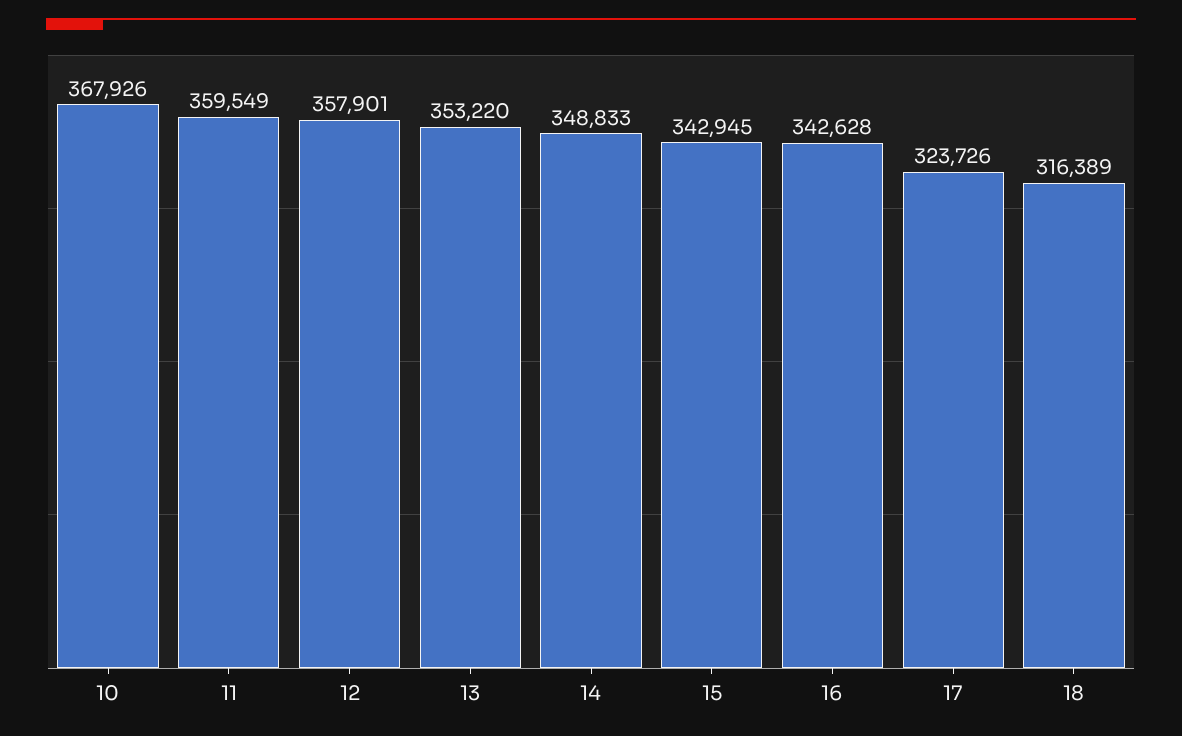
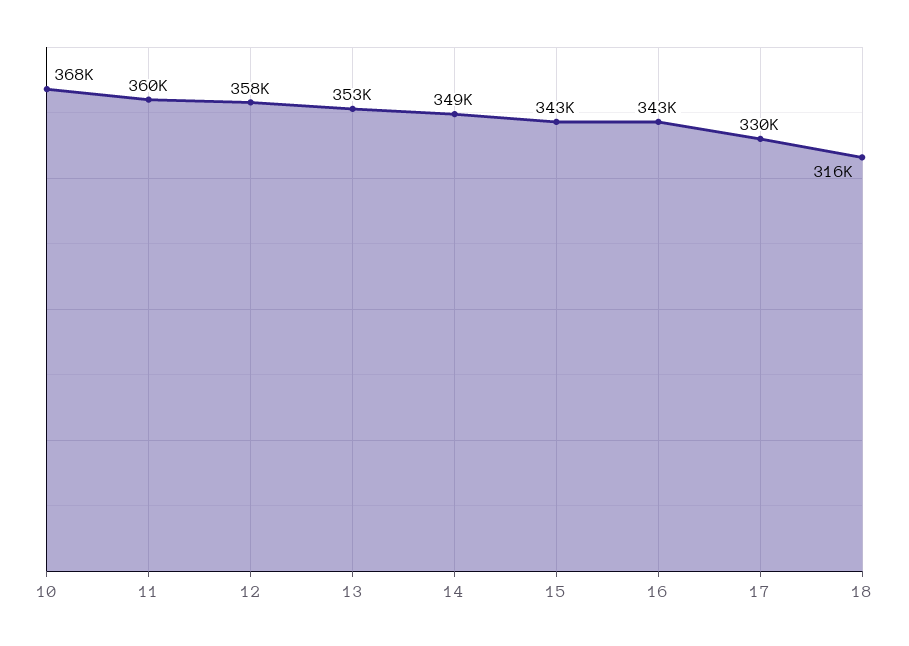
  {
    "10": 367926,
    "11": 359549,
    "12": 357901,
    "13": 353220,
    "14": 348833,
    "15": 342945,
    "16": 342628,
-   "17": 323726,
+   "17": 330000,
    "18": 316389
  }

